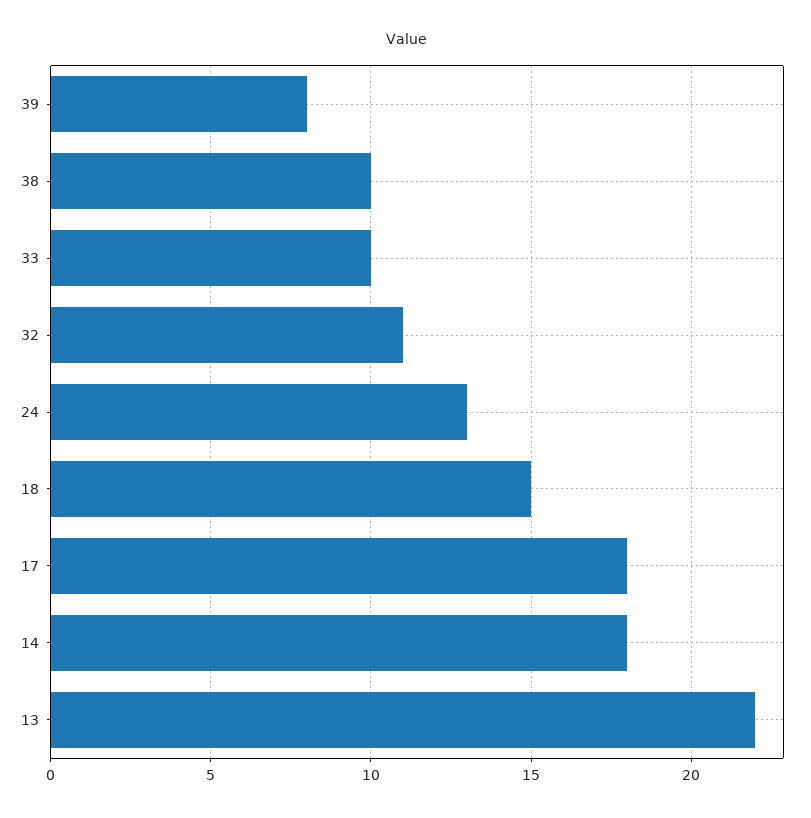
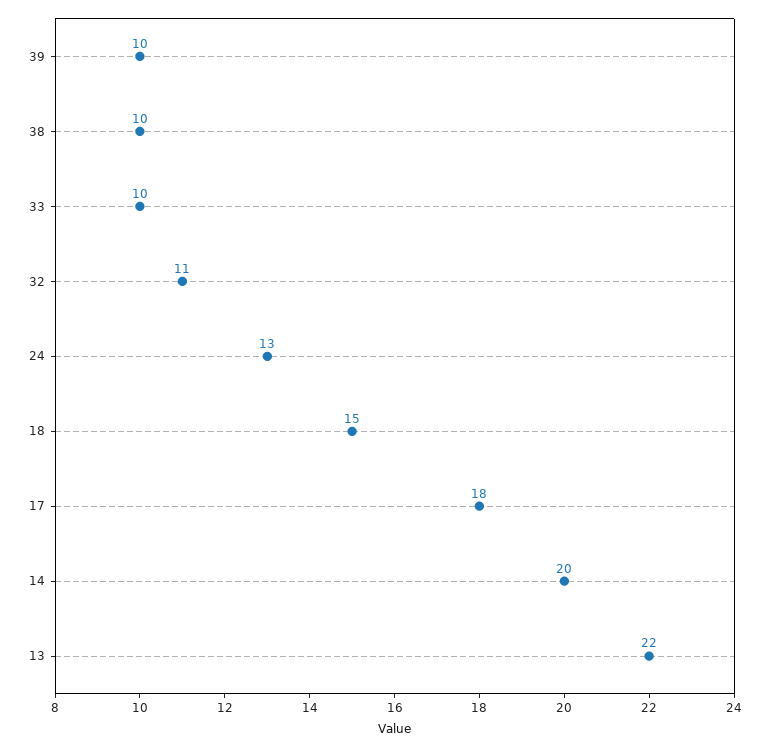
  {
-   "39": 8,
+   "39": 10,
    "38": 10,
    "33": 10,
    "32": 11,
    "24": 13,
    "18": 15,
    "17": 18,
-   "14": 18,
+   "14": 20,
    "13": 22
  }

